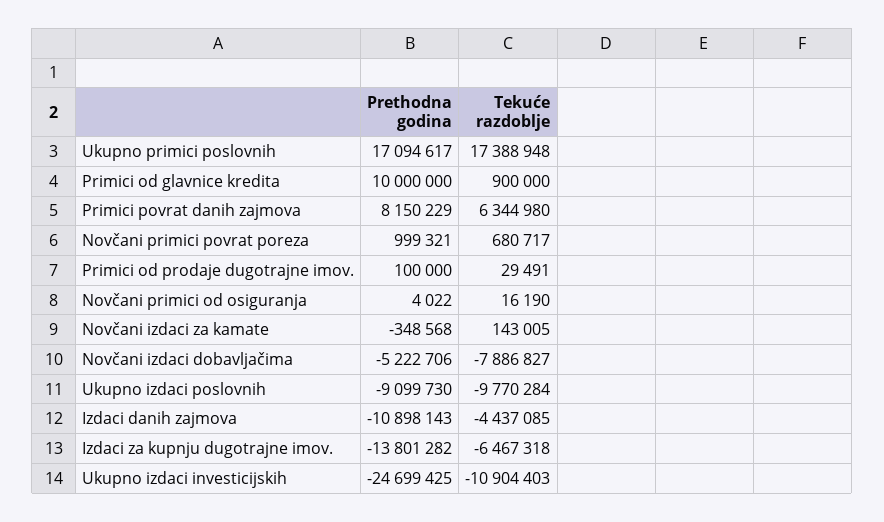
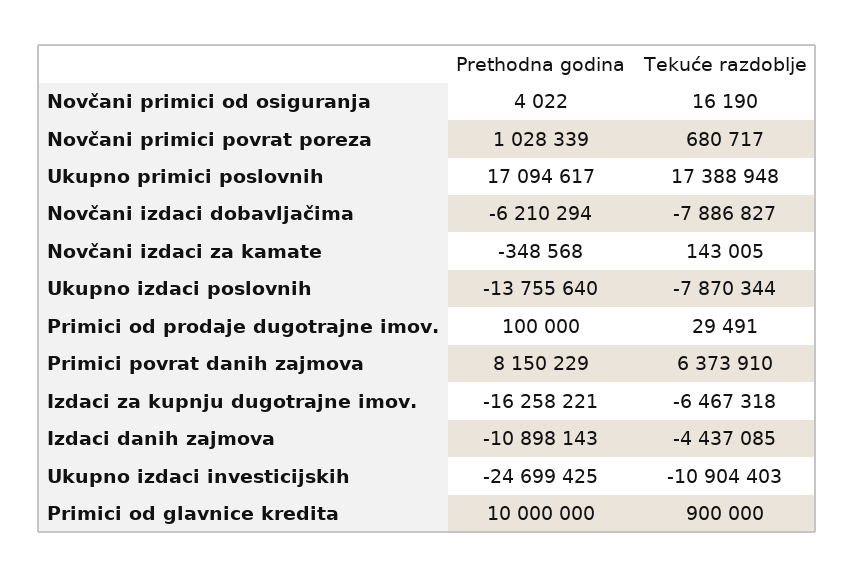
  {
    "Prethodna godina": {
      "Ukupno primici poslovnih": 17094617,
      "Primici od glavnice kredita": 10000000,
      "Primici povrat danih zajmova": 8150229,
-     "Novčani primici povrat poreza": 999321,
+     "Novčani primici povrat poreza": 1028339,
      "Primici od prodaje dugotrajne imov.": 100000,
      "Novčani primici od osiguranja": 4022,
      "Novčani izdaci za kamate": -348568,
-     "Novčani izdaci dobavljačima": -5222706,
+     "Novčani izdaci dobavljačima": -6210294,
-     "Ukupno izdaci poslovnih": -9099730,
+     "Ukupno izdaci poslovnih": -13755640,
      "Izdaci danih zajmova": -10898143,
-     "Izdaci za kupnju dugotrajne imov.": -13801282,
+     "Izdaci za kupnju dugotrajne imov.": -16258221,
      "Ukupno izdaci investicijskih": -24699425
    },
    "Tekuće razdoblje": {
      "Ukupno primici poslovnih": 17388948,
      "Primici od glavnice kredita": 900000,
-     "Primici povrat danih zajmova": 6344980,
+     "Primici povrat danih zajmova": 6373910,
      "Novčani primici povrat poreza": 680717,
      "Primici od prodaje dugotrajne imov.": 29491,
      "Novčani primici od osiguranja": 16190,
      "Novčani izdaci za kamate": 143005,
      "Novčani izdaci dobavljačima": -7886827,
-     "Ukupno izdaci poslovnih": -9770284,
+     "Ukupno izdaci poslovnih": -7870344,
      "Izdaci danih zajmova": -4437085,
      "Izdaci za kupnju dugotrajne imov.": -6467318,
      "Ukupno izdaci investicijskih": -10904403
    }
  }

